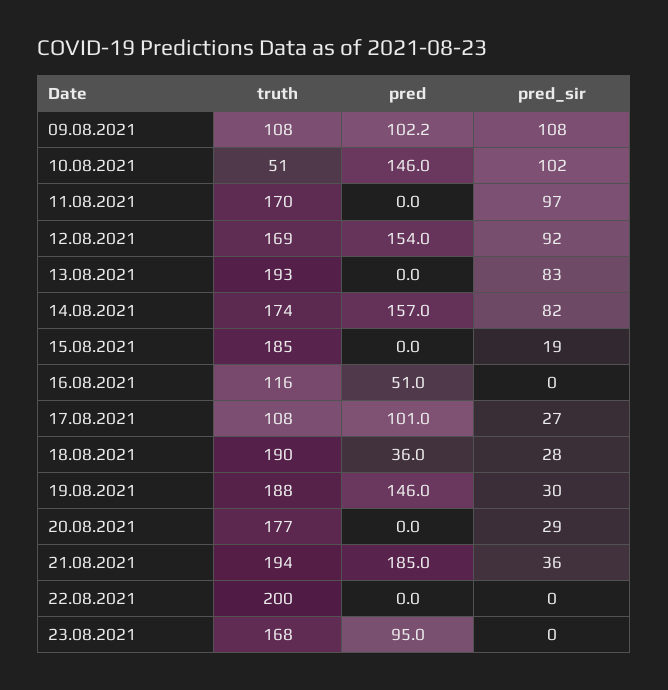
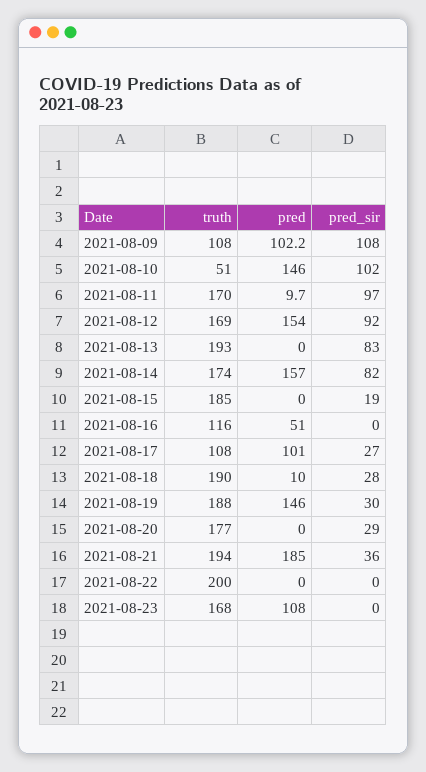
  {
    "truth": {
      "09.08.2021": 108,
      "10.08.2021": 51,
      "11.08.2021": 170,
      "12.08.2021": 169,
      "13.08.2021": 193,
      "14.08.2021": 174,
      "15.08.2021": 185,
      "16.08.2021": 116,
      "17.08.2021": 108,
      "18.08.2021": 190,
      "19.08.2021": 188,
      "20.08.2021": 177,
      "21.08.2021": 194,
      "22.08.2021": 200,
      "23.08.2021": 168
    },
    "pred": {
      "09.08.2021": 102.2,
      "10.08.2021": 146,
-     "11.08.2021": 0,
+     "11.08.2021": 9.7,
      "12.08.2021": 154,
      "13.08.2021": 0,
      "14.08.2021": 157,
      "15.08.2021": 0,
      "16.08.2021": 51,
      "17.08.2021": 101,
-     "18.08.2021": 36,
+     "18.08.2021": 10,
      "19.08.2021": 146,
      "20.08.2021": 0,
      "21.08.2021": 185,
      "22.08.2021": 0,
-     "23.08.2021": 95
+     "23.08.2021": 108
    },
    "pred_sir": {
      "09.08.2021": 108,
      "10.08.2021": 102,
      "11.08.2021": 97,
      "12.08.2021": 92,
      "13.08.2021": 83,
      "14.08.2021": 82,
      "15.08.2021": 19,
      "16.08.2021": 0,
      "17.08.2021": 27,
      "18.08.2021": 28,
      "19.08.2021": 30,
      "20.08.2021": 29,
      "21.08.2021": 36,
      "22.08.2021": 0,
      "23.08.2021": 0
    }
  }

